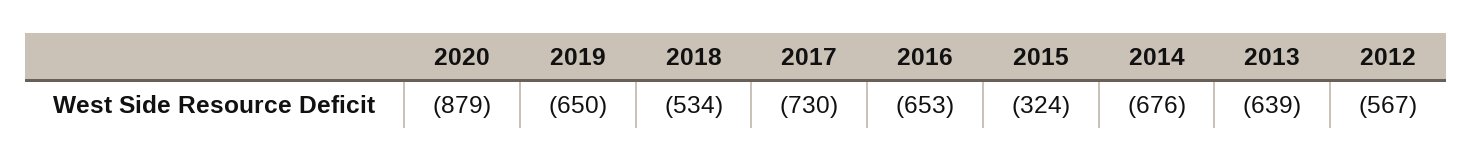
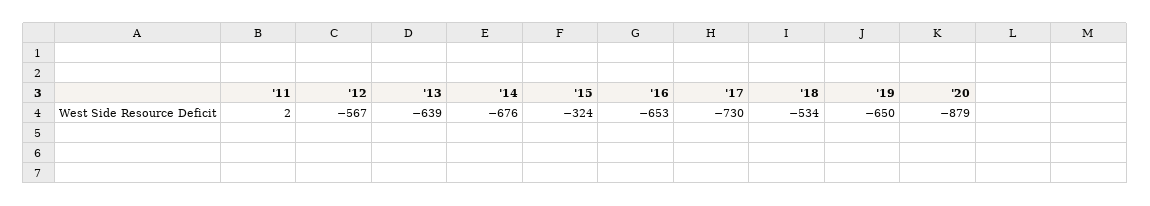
  {
    "2020": -879,
    "2019": -650,
    "2018": -534,
    "2017": -730,
    "2016": -653,
    "2015": -324,
    "2014": -676,
    "2013": -639,
-   "2012": -567
+   "2012": -567,
+   "'11": 2
  }

